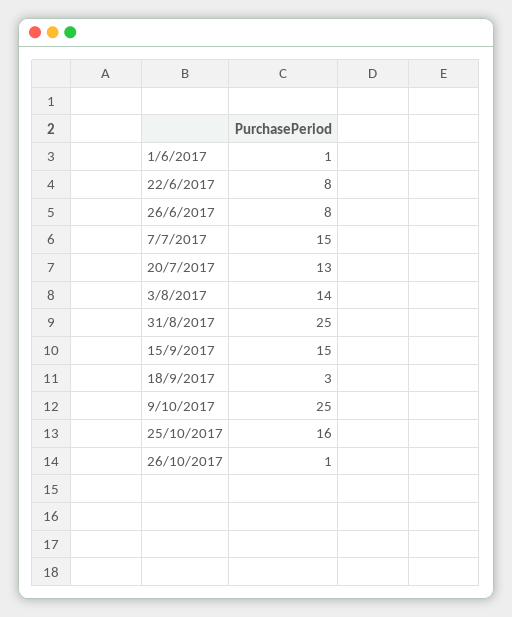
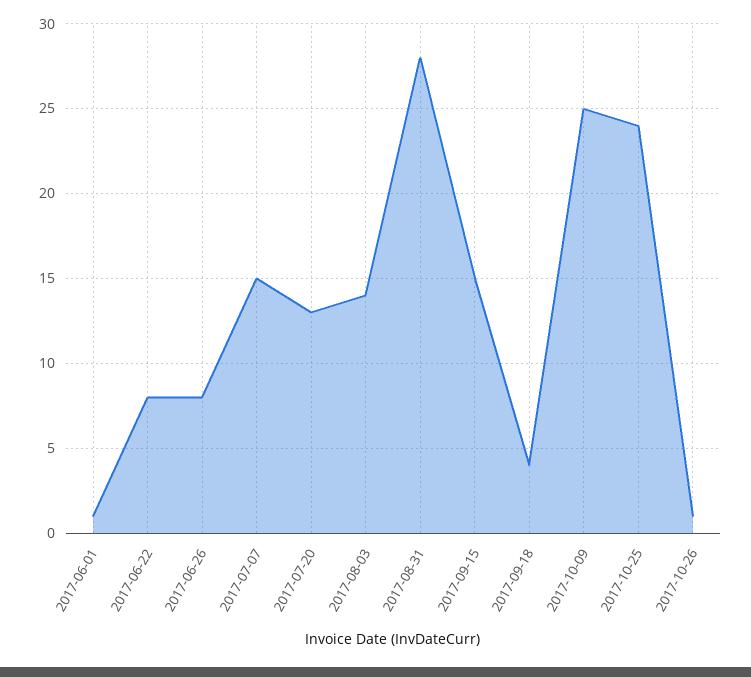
  {
    "1/6/2017": 1,
    "22/6/2017": 8,
    "26/6/2017": 8,
    "7/7/2017": 15,
    "20/7/2017": 13,
    "3/8/2017": 14,
-   "31/8/2017": 25,
+   "31/8/2017": 28,
    "15/9/2017": 15,
-   "18/9/2017": 3,
+   "18/9/2017": 4,
    "9/10/2017": 25,
-   "25/10/2017": 16,
+   "25/10/2017": 24,
    "26/10/2017": 1
  }

